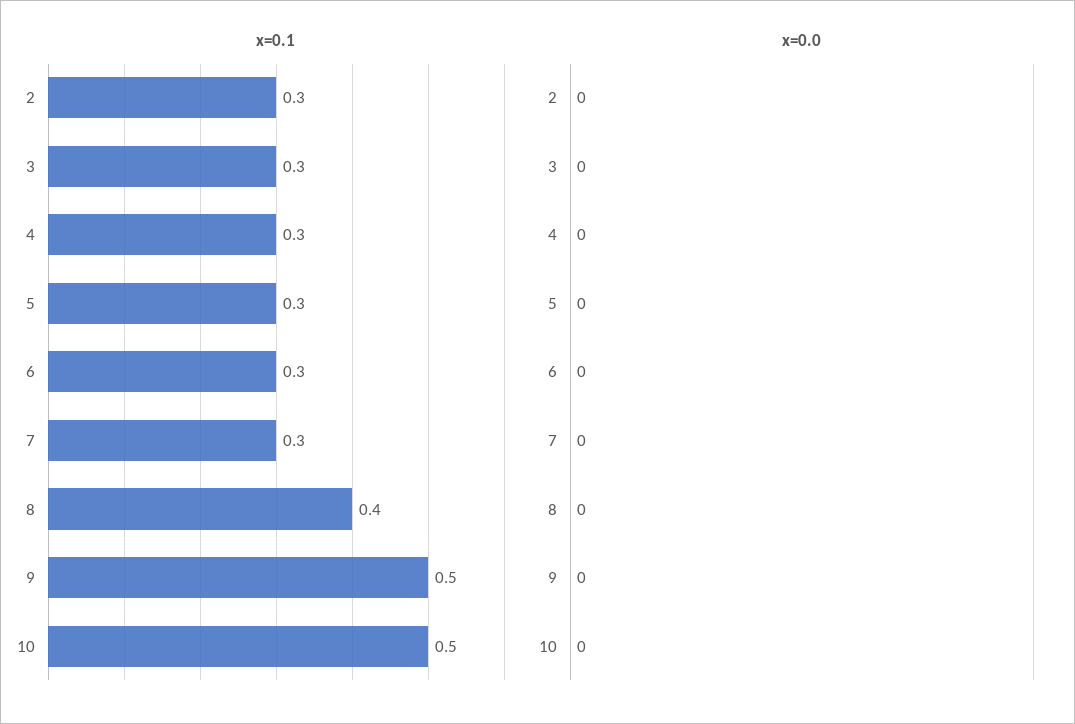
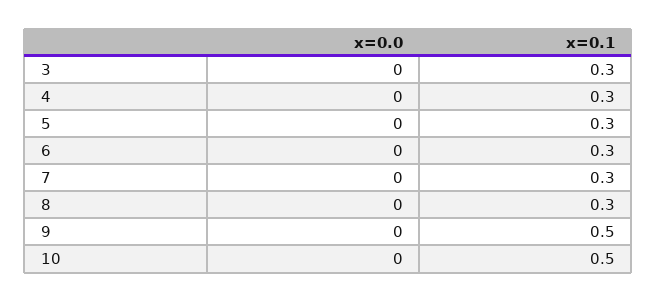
  {
    "x=0.1": {
-     "2": 0.3,
      "3": 0.3,
      "4": 0.3,
      "5": 0.3,
      "6": 0.3,
      "7": 0.3,
-     "8": 0.4,
+     "8": 0.3,
      "9": 0.5,
      "10": 0.5
    },
    "x=0.0": {
-     "2": 0,
      "3": 0,
      "4": 0,
      "5": 0,
      "6": 0,
      "7": 0,
      "8": 0,
      "9": 0,
      "10": 0
    }
  }

